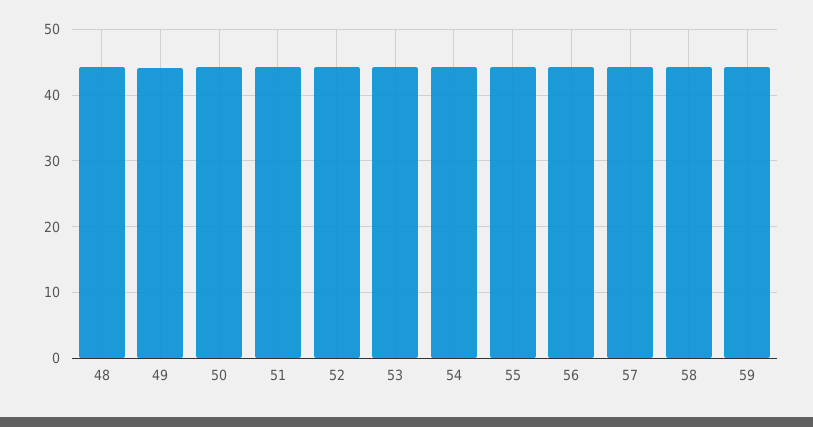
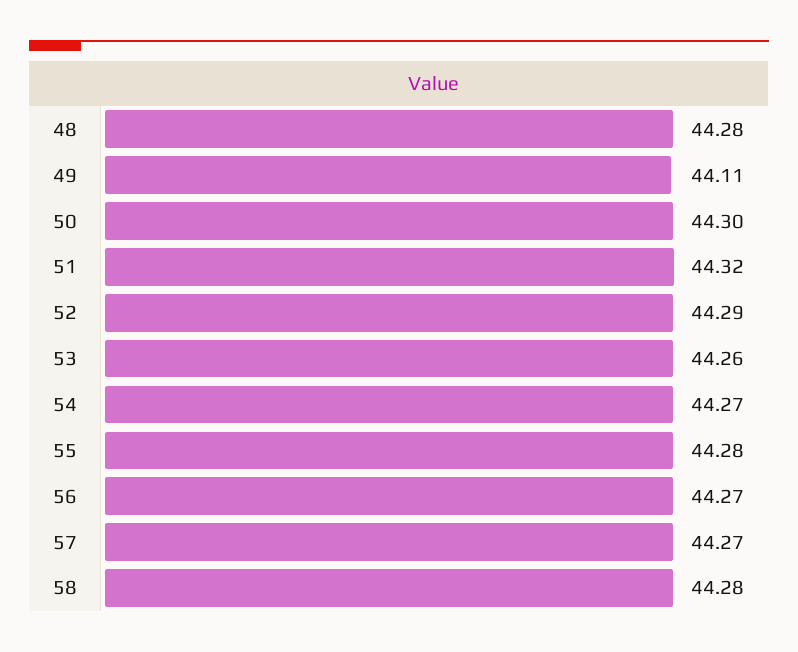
  {
    "48": 44.28,
    "49": 44.11,
    "50": 44.3,
    "51": 44.32,
    "52": 44.29,
    "53": 44.26,
    "54": 44.27,
    "55": 44.28,
    "56": 44.27,
    "57": 44.27,
-   "58": 44.28,
+   "58": 44.28
-   "59": 44
  }

